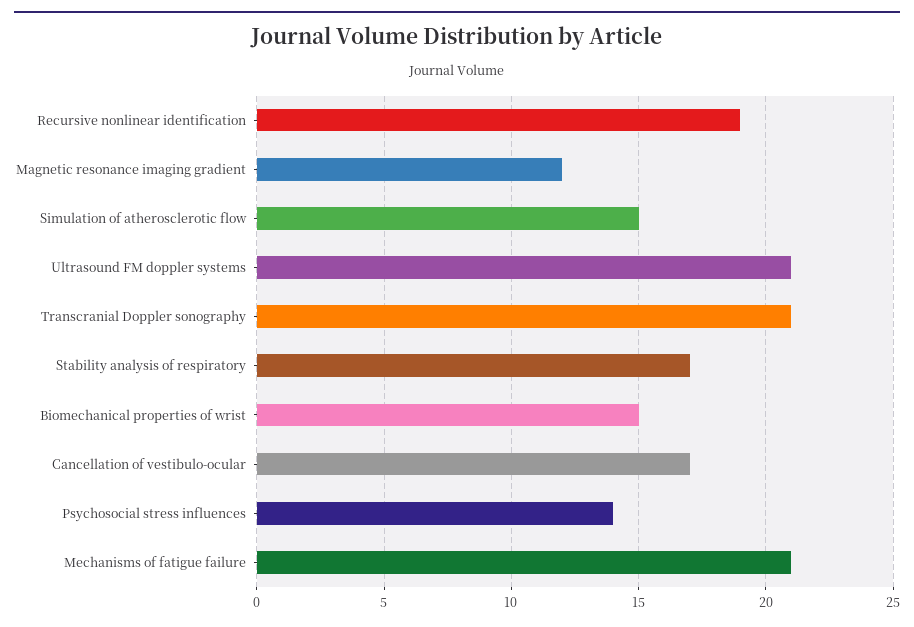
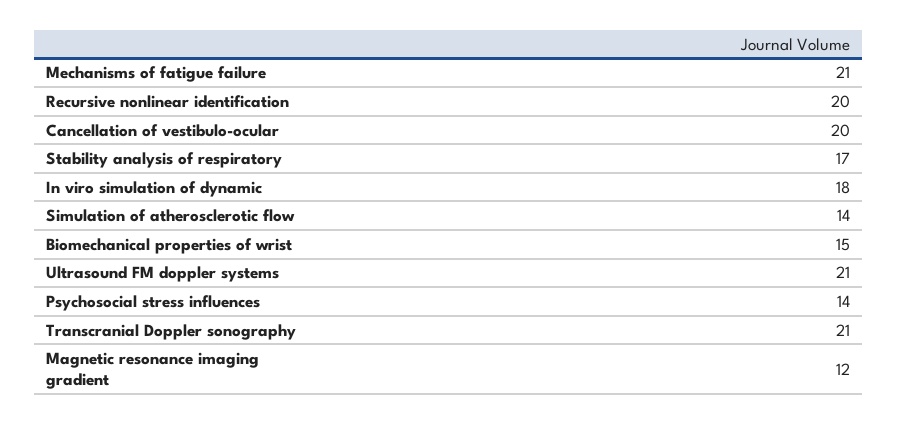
  {
-   "Recursive nonlinear identification": 19,
+   "Recursive nonlinear identification": 20,
    "Magnetic resonance imaging gradient": 12,
-   "Simulation of atherosclerotic flow": 15,
+   "Simulation of atherosclerotic flow": 14,
    "Ultrasound FM doppler systems": 21,
    "Transcranial Doppler sonography": 21,
    "Stability analysis of respiratory": 17,
    "Biomechanical properties of wrist": 15,
-   "Cancellation of vestibulo-ocular": 17,
+   "Cancellation of vestibulo-ocular": 20,
    "Psychosocial stress influences": 14,
-   "Mechanisms of fatigue failure": 21
+   "Mechanisms of fatigue failure": 21,
+   "In viro simulation of dynamic": 18
  }

